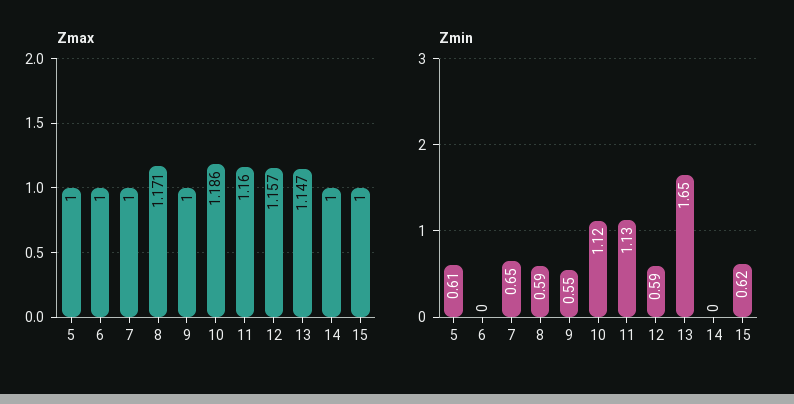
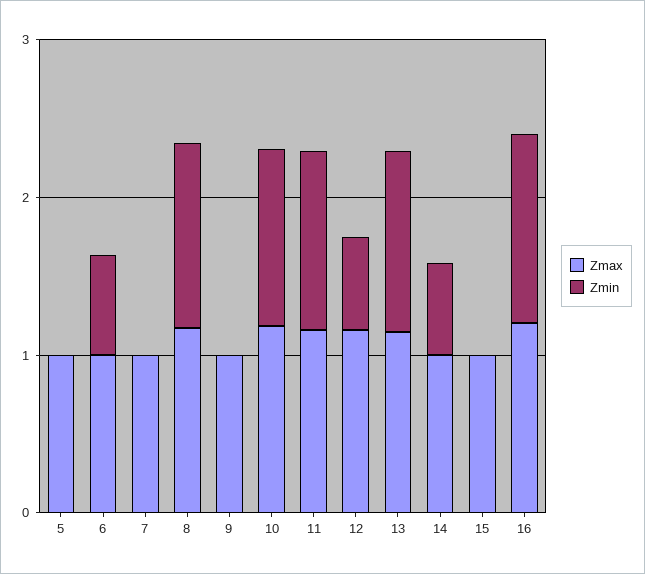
  {
    "Zmax": {
      "5": 1,
      "6": 1,
      "7": 1,
      "8": 1.171,
      "9": 1,
      "10": 1.186,
      "11": 1.16,
      "12": 1.157,
      "13": 1.147,
      "14": 1,
-     "15": 1
+     "15": 1,
+     "16": 1.2
    },
    "Zmin": {
-     "5": 0.61,
+     "5": 0,
-     "6": 0,
+     "6": 0.6,
-     "7": 0.65,
+     "7": 0,
-     "8": 0.59,
+     "8": 1.2,
-     "9": 0.55,
+     "9": 0,
      "10": 1.12,
      "11": 1.13,
      "12": 0.59,
-     "13": 1.65,
+     "13": 1.2,
-     "14": 0,
+     "14": 0.6,
-     "15": 0.62
+     "15": 0,
+     "16": 1.2
    }
  }

